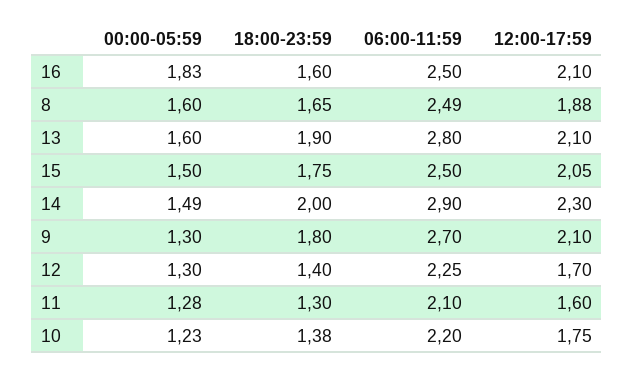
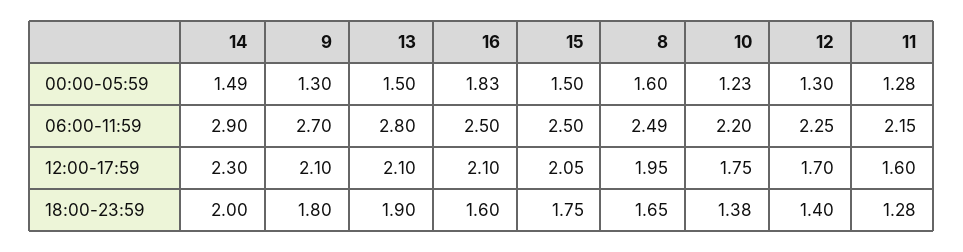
  {
    "00:00-05:59": {
      "16": 1.83,
      "8": 1.6,
-     "13": 1.6,
+     "13": 1.5,
      "15": 1.5,
      "14": 1.49,
      "9": 1.3,
      "12": 1.3,
      "11": 1.28,
      "10": 1.23
    },
    "18:00-23:59": {
      "16": 1.6,
      "8": 1.65,
      "13": 1.9,
      "15": 1.75,
      "14": 2,
      "9": 1.8,
      "12": 1.4,
-     "11": 1.3,
+     "11": 1.28,
      "10": 1.38
    },
    "06:00-11:59": {
      "16": 2.5,
      "8": 2.49,
      "13": 2.8,
      "15": 2.5,
      "14": 2.9,
      "9": 2.7,
      "12": 2.25,
-     "11": 2.1,
+     "11": 2.15,
      "10": 2.2
    },
    "12:00-17:59": {
      "16": 2.1,
-     "8": 1.88,
+     "8": 1.95,
      "13": 2.1,
      "15": 2.05,
      "14": 2.3,
      "9": 2.1,
      "12": 1.7,
      "11": 1.6,
      "10": 1.75
    }
  }

